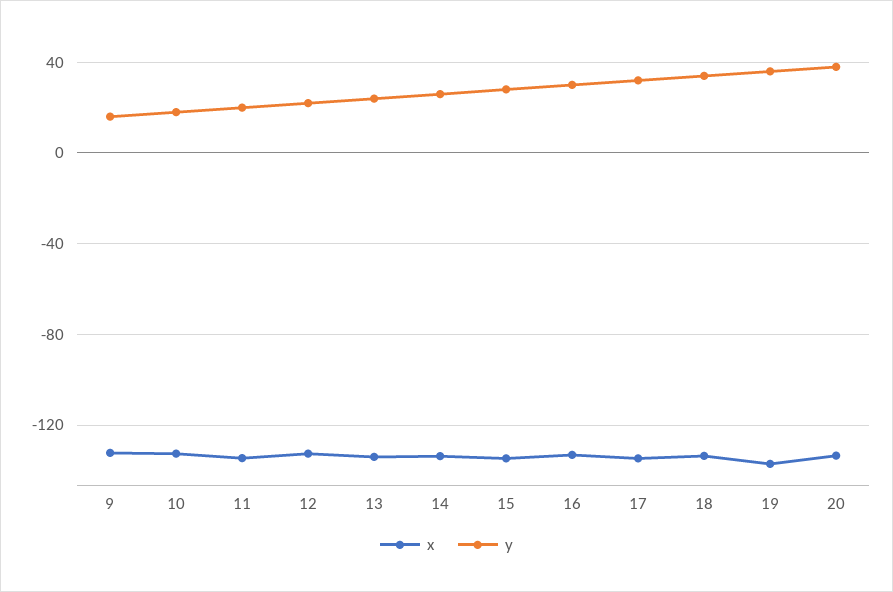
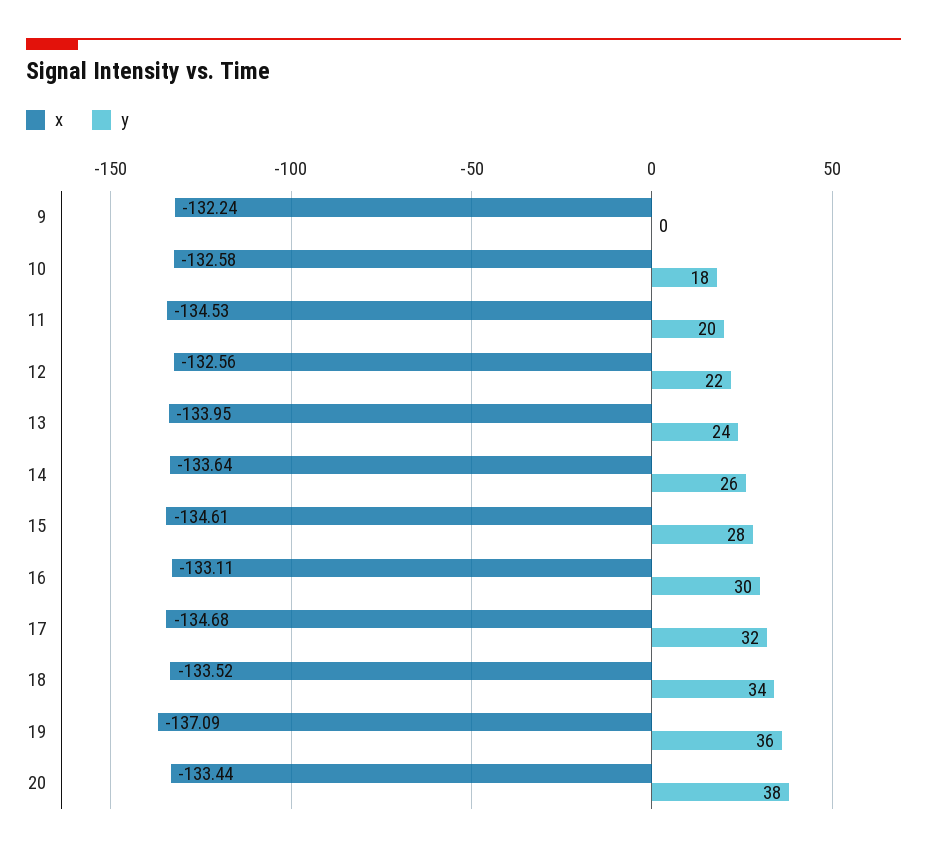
  {
    "x": {
      "9": -132.24,
      "10": -132.58,
      "11": -134.53,
      "12": -132.56,
      "13": -133.95,
      "14": -133.64,
      "15": -134.61,
      "16": -133.11,
      "17": -134.68,
      "18": -133.52,
      "19": -137.09,
      "20": -133.44
    },
    "y": {
-     "9": 15,
+     "9": 0,
      "10": 18,
      "11": 20,
      "12": 22,
      "13": 24,
      "14": 26,
      "15": 28,
      "16": 30,
      "17": 32,
      "18": 34,
      "19": 36,
      "20": 38
    }
  }

